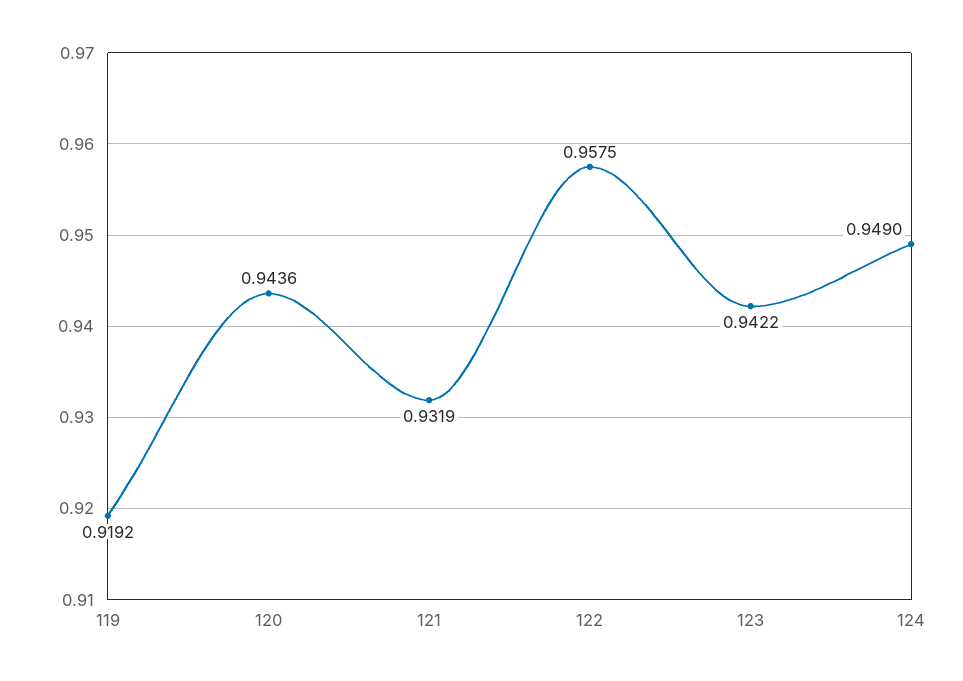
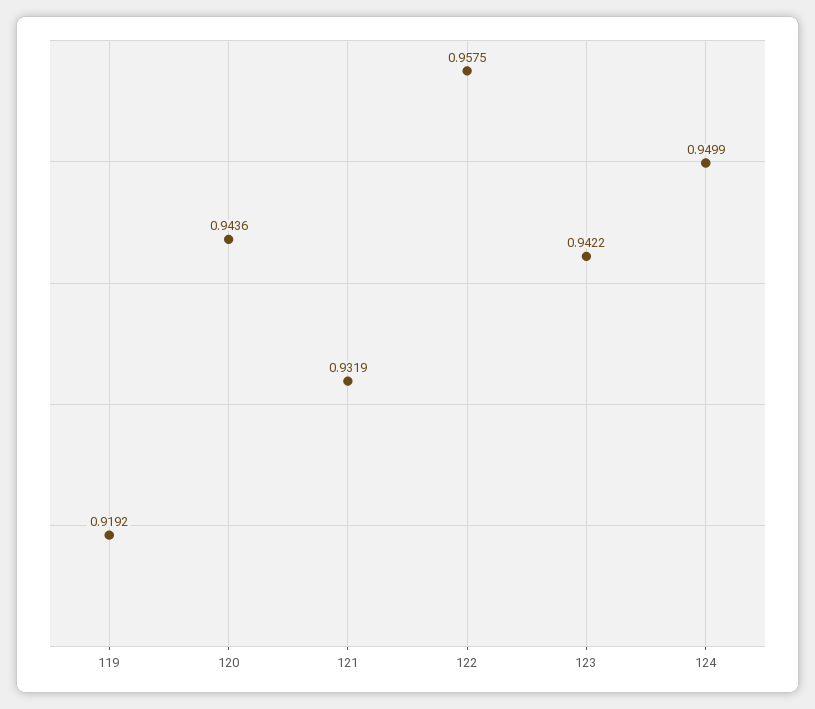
  {
    "119": 0.9192,
    "120": 0.9436,
    "121": 0.9319,
    "122": 0.9575,
    "123": 0.9422,
-   "124": 0.949
+   "124": 0.9499
  }

